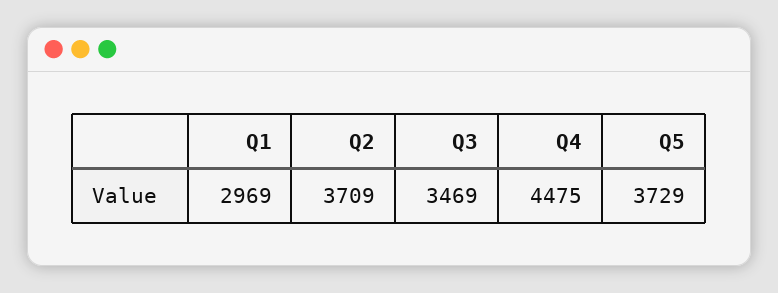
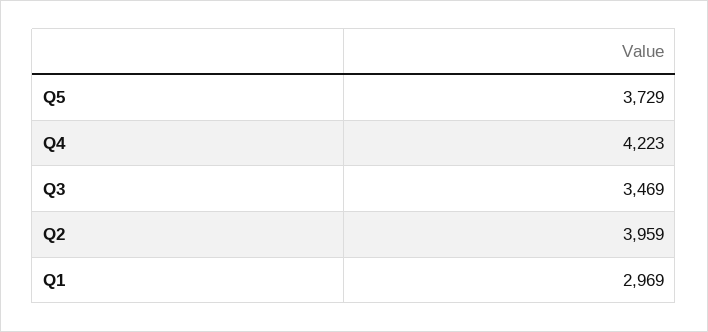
  {
    "Q1": 2969,
-   "Q2": 3709,
+   "Q2": 3959,
    "Q3": 3469,
-   "Q4": 4475,
+   "Q4": 4223,
    "Q5": 3729
  }

